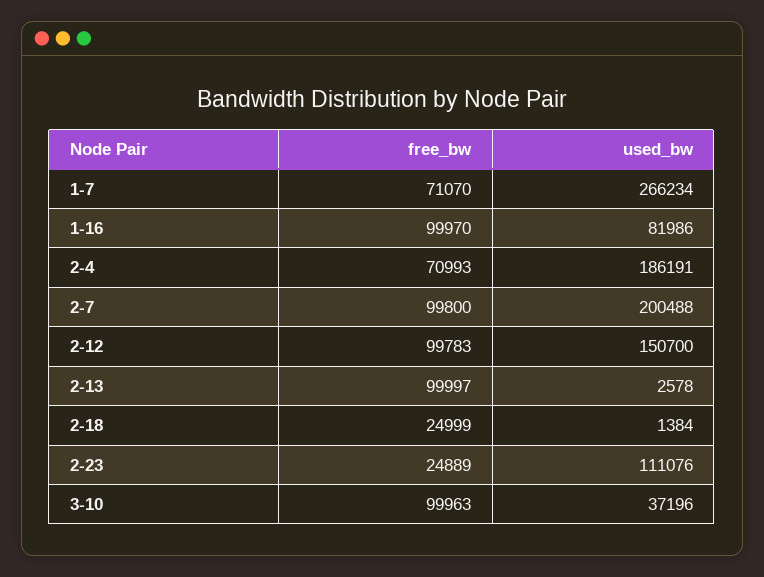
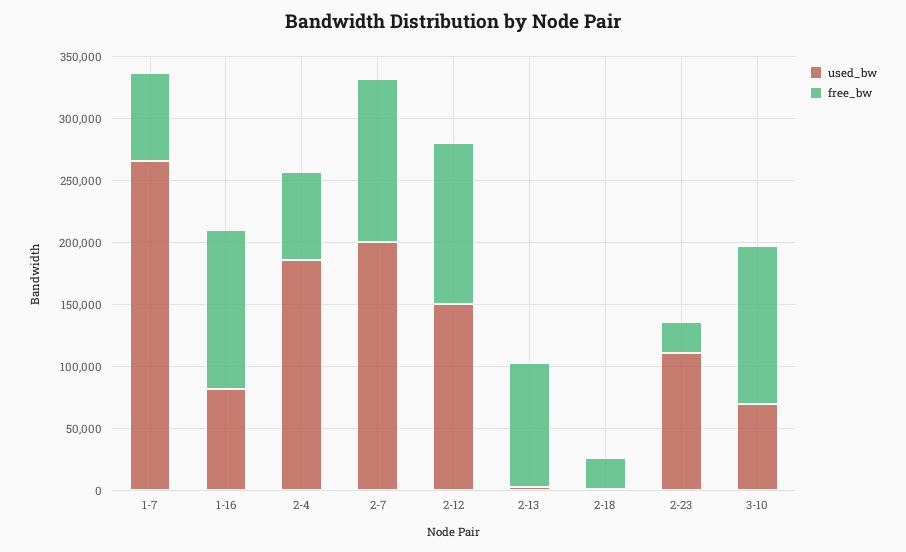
  {
    "free_bw": {
      "1-7": 71070,
-     "1-16": 99970,
+     "1-16": 130000,
      "2-4": 70993,
-     "2-7": 99800,
+     "2-7": 130000,
-     "2-12": 99783,
+     "2-12": 130000,
      "2-13": 99997,
      "2-18": 24999,
      "2-23": 24889,
-     "3-10": 99963
+     "3-10": 130000
    },
    "used_bw": {
      "1-7": 266234,
      "1-16": 81986,
      "2-4": 186191,
      "2-7": 200488,
      "2-12": 150700,
      "2-13": 2578,
      "2-18": 1384,
      "2-23": 111076,
-     "3-10": 37196
+     "3-10": 70000
    }
  }

